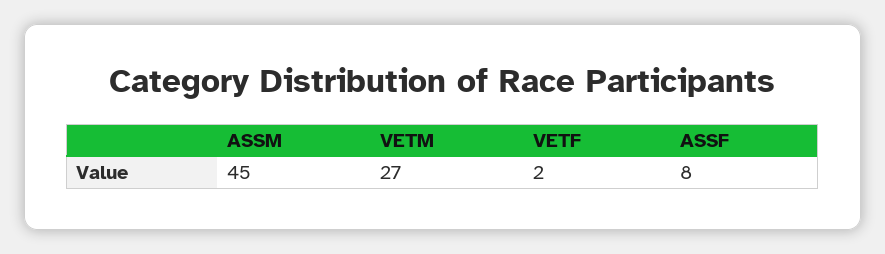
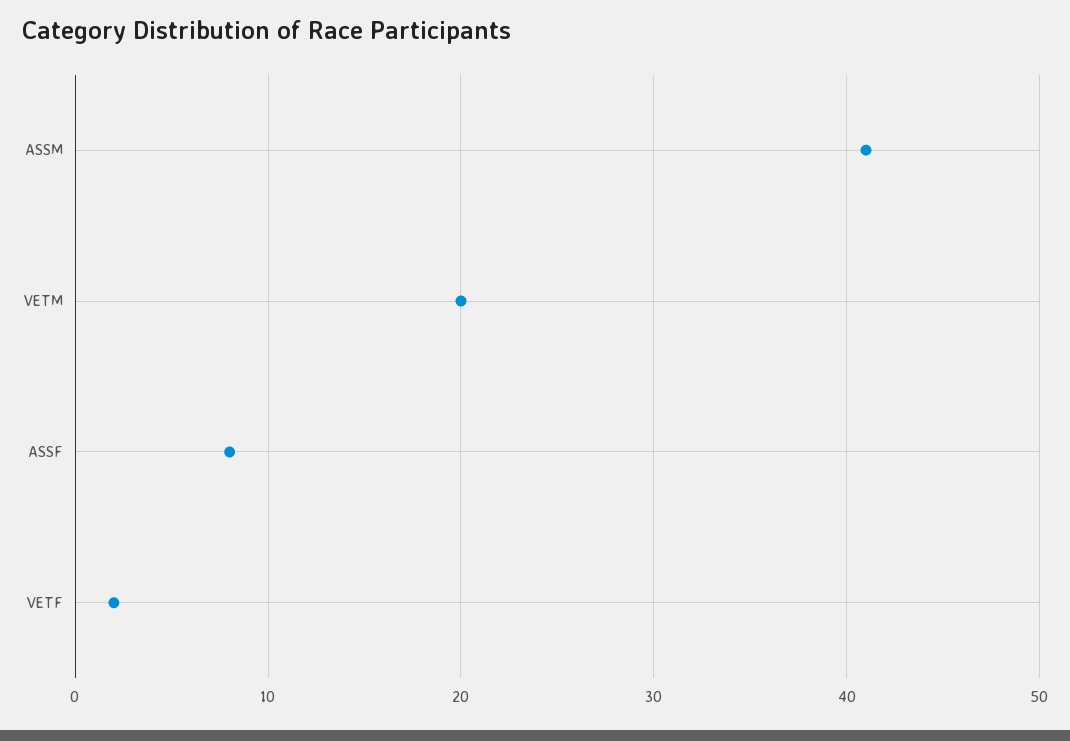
  {
-   "ASSM": 45,
+   "ASSM": 41,
-   "VETM": 27,
+   "VETM": 20,
    "VETF": 2,
    "ASSF": 8
  }

